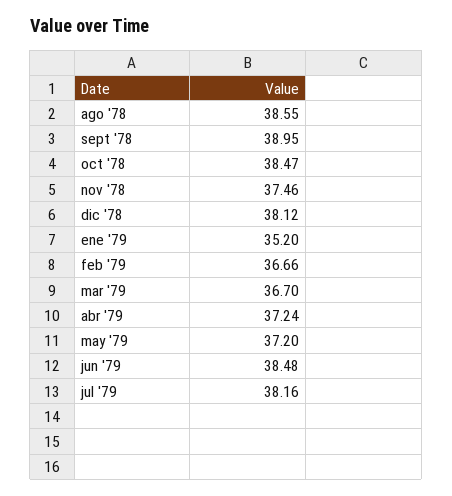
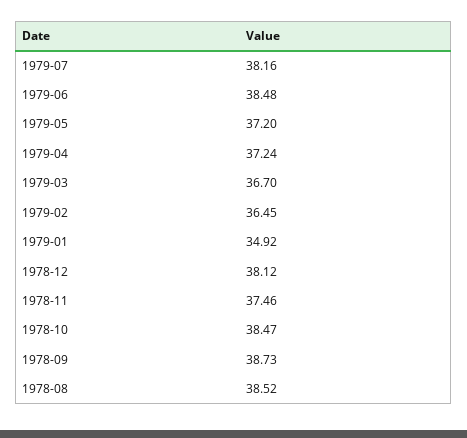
  {
-   "ago '78": 38.55,
+   "ago '78": 38.52,
-   "sept '78": 38.95,
+   "sept '78": 38.73,
    "oct '78": 38.47,
    "nov '78": 37.46,
    "dic '78": 38.12,
-   "ene '79": 35.2,
+   "ene '79": 34.92,
-   "feb '79": 36.66,
+   "feb '79": 36.45,
    "mar '79": 36.7,
    "abr '79": 37.24,
    "may '79": 37.2,
    "jun '79": 38.48,
    "jul '79": 38.16
  }

